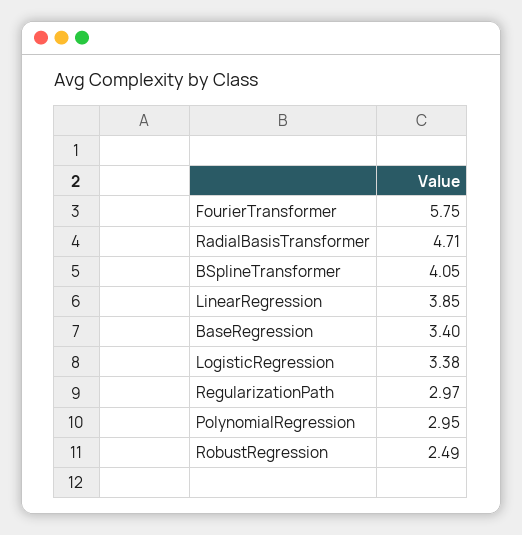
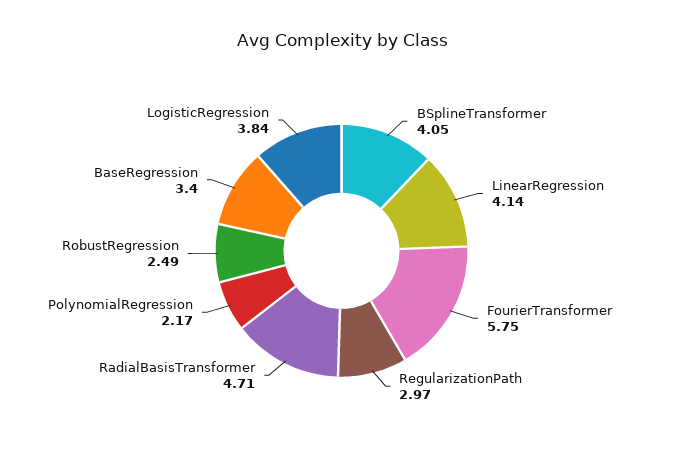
  {
    "FourierTransformer": 5.75,
    "RadialBasisTransformer": 4.71,
    "BSplineTransformer": 4.05,
-   "LinearRegression": 3.85,
+   "LinearRegression": 4.14,
    "BaseRegression": 3.4,
-   "LogisticRegression": 3.38,
+   "LogisticRegression": 3.84,
    "RegularizationPath": 2.97,
-   "PolynomialRegression": 2.95,
+   "PolynomialRegression": 2.17,
    "RobustRegression": 2.49
  }

